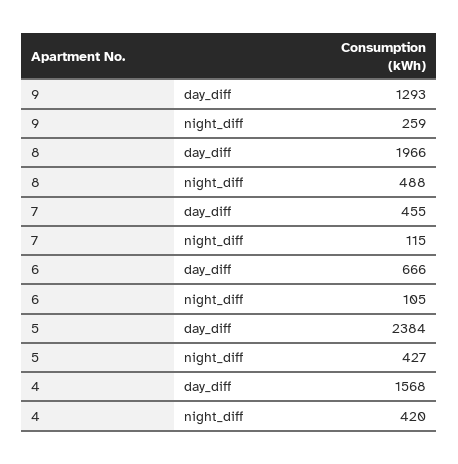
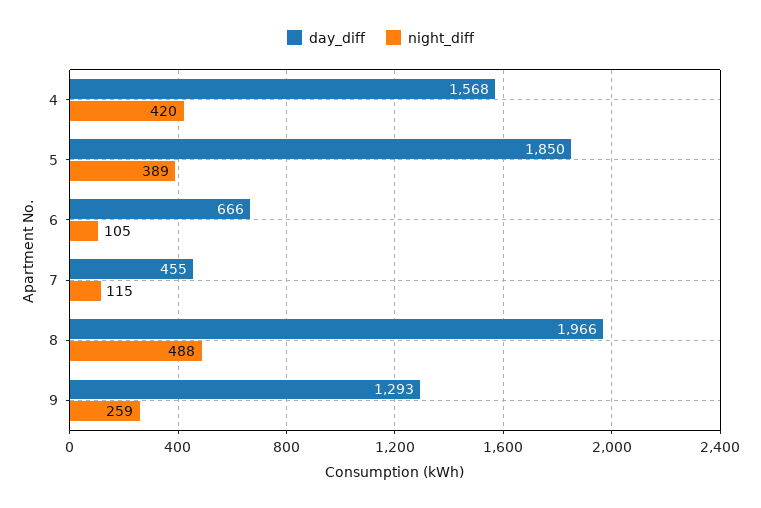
  {
    "day_diff": {
      "9": 1293,
      "8": 1966,
      "7": 455,
      "6": 666,
-     "5": 2384,
+     "5": 1850,
      "4": 1568
    },
    "night_diff": {
      "9": 259,
      "8": 488,
      "7": 115,
      "6": 105,
-     "5": 427,
+     "5": 389,
      "4": 420
    }
  }

